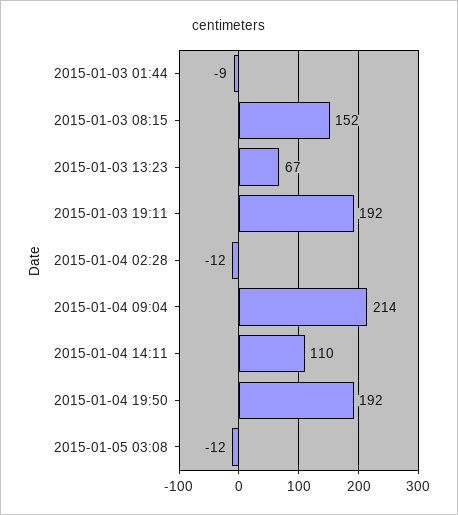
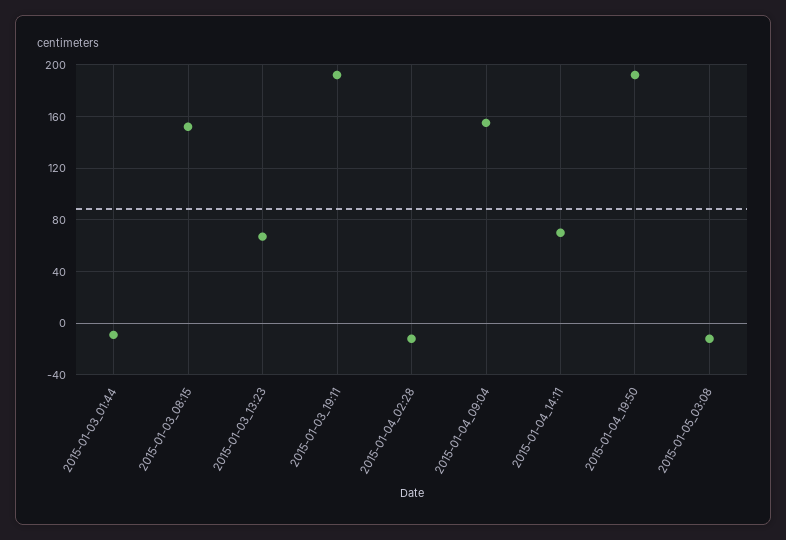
  {
    "2015-01-03 01:44": -9,
    "2015-01-03 08:15": 152,
    "2015-01-03 13:23": 67,
    "2015-01-03 19:11": 192,
    "2015-01-04 02:28": -12,
-   "2015-01-04 09:04": 214,
+   "2015-01-04 09:04": 155,
-   "2015-01-04 14:11": 110,
+   "2015-01-04 14:11": 70,
    "2015-01-04 19:50": 192,
    "2015-01-05 03:08": -12
  }

